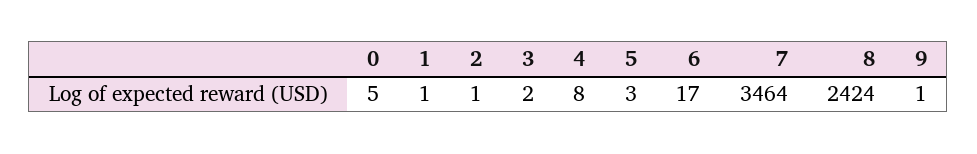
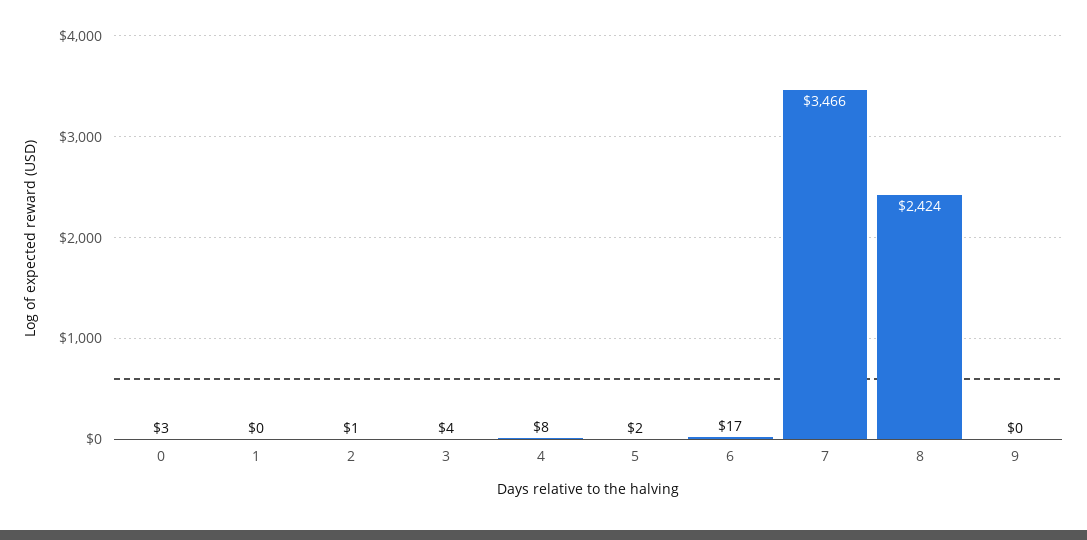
  {
-   "0": 5,
+   "0": 3,
-   "1": 1,
+   "1": 0,
    "2": 1,
-   "3": 2,
+   "3": 4,
    "4": 8,
-   "5": 3,
+   "5": 2,
    "6": 17,
-   "7": 3464,
+   "7": 3466,
    "8": 2424,
-   "9": 1
+   "9": 0
  }

